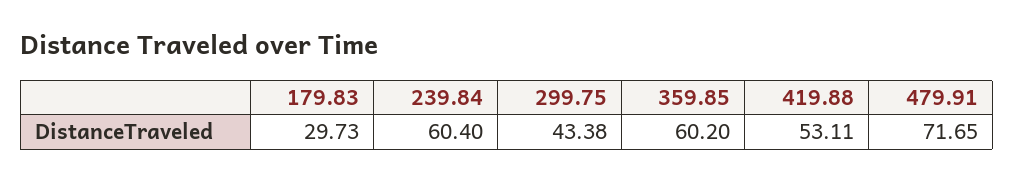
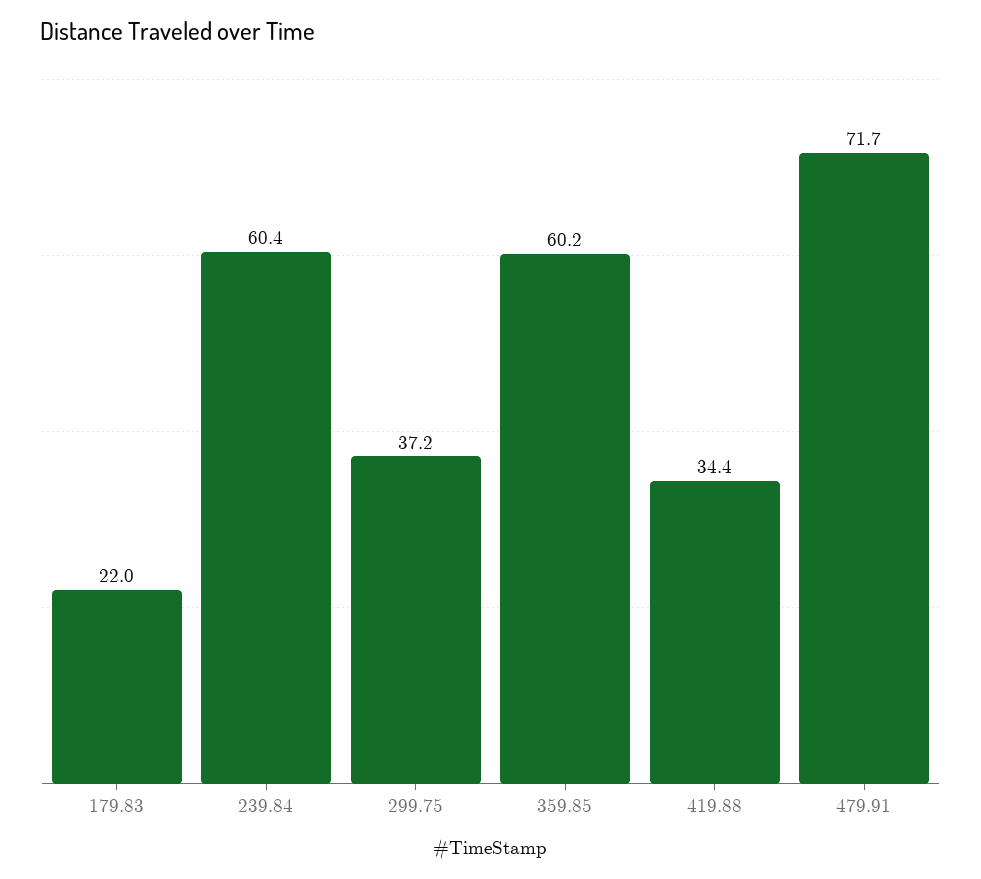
  {
-   "179.83": 29.73,
+   "179.83": 22,
    "239.84": 60.4,
-   "299.75": 43.38,
+   "299.75": 37.2,
    "359.85": 60.2,
-   "419.88": 53.11,
+   "419.88": 34.4,
    "479.91": 71.65
  }

